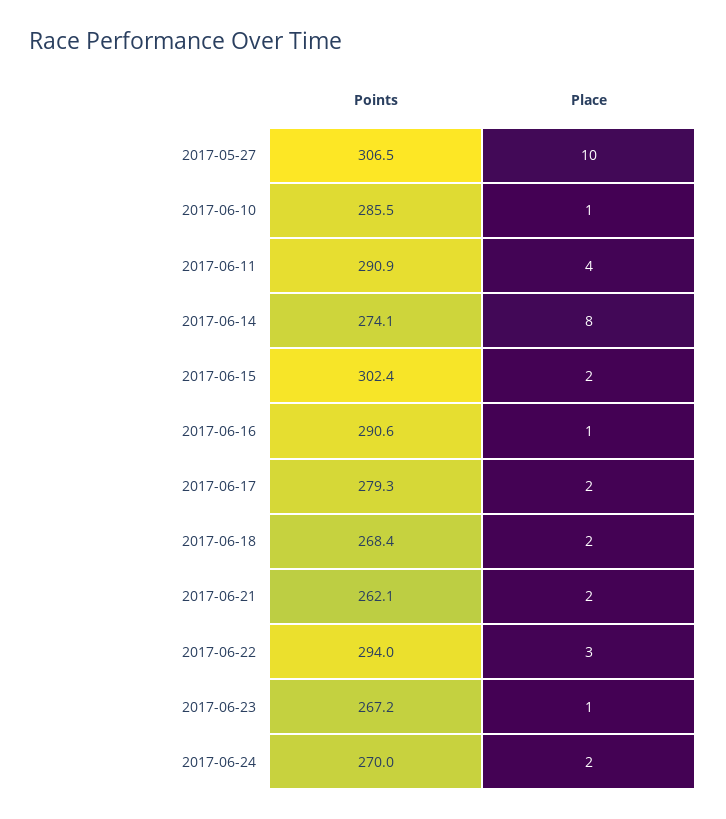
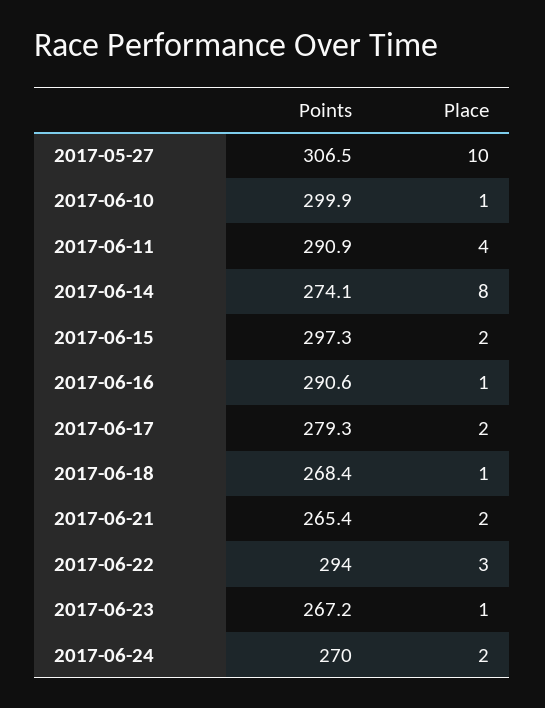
  {
    "Points": {
      "2017-05-27": 306.5,
-     "2017-06-10": 285.5,
+     "2017-06-10": 299.9,
      "2017-06-11": 290.9,
      "2017-06-14": 274.1,
-     "2017-06-15": 302.4,
+     "2017-06-15": 297.3,
      "2017-06-16": 290.6,
      "2017-06-17": 279.3,
      "2017-06-18": 268.4,
-     "2017-06-21": 262.1,
+     "2017-06-21": 265.4,
      "2017-06-22": 294,
      "2017-06-23": 267.2,
      "2017-06-24": 270
    },
    "Place": {
      "2017-05-27": 10,
      "2017-06-10": 1,
      "2017-06-11": 4,
      "2017-06-14": 8,
      "2017-06-15": 2,
      "2017-06-16": 1,
      "2017-06-17": 2,
-     "2017-06-18": 2,
+     "2017-06-18": 1,
      "2017-06-21": 2,
      "2017-06-22": 3,
      "2017-06-23": 1,
      "2017-06-24": 2
    }
  }

